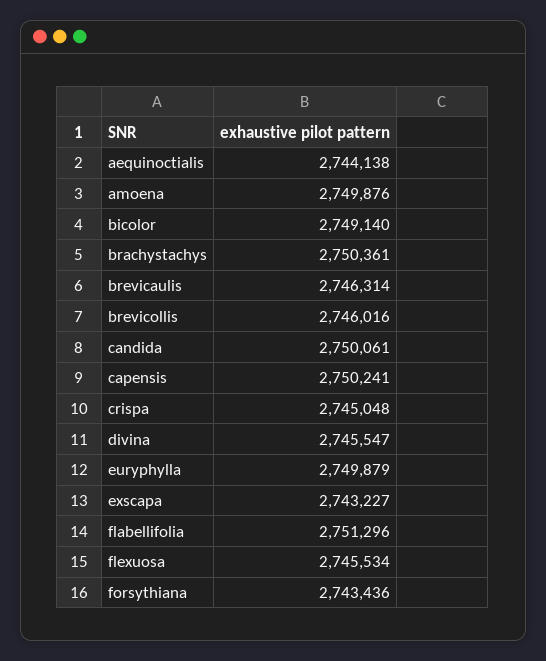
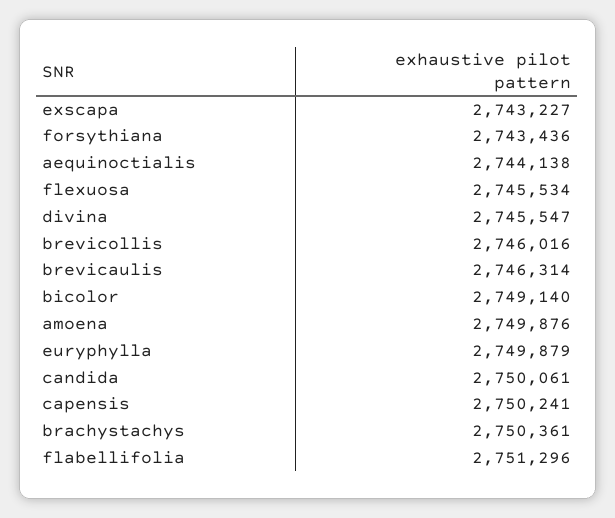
  {
    "aequinoctialis": 2744138,
    "amoena": 2749876,
    "bicolor": 2749140,
    "brachystachys": 2750361,
    "brevicaulis": 2746314,
    "brevicollis": 2746016,
    "candida": 2750061,
    "capensis": 2750241,
-   "crispa": 2745048,
    "divina": 2745547,
    "euryphylla": 2749879,
    "exscapa": 2743227,
    "flabellifolia": 2751296,
    "flexuosa": 2745534,
    "forsythiana": 2743436
  }

